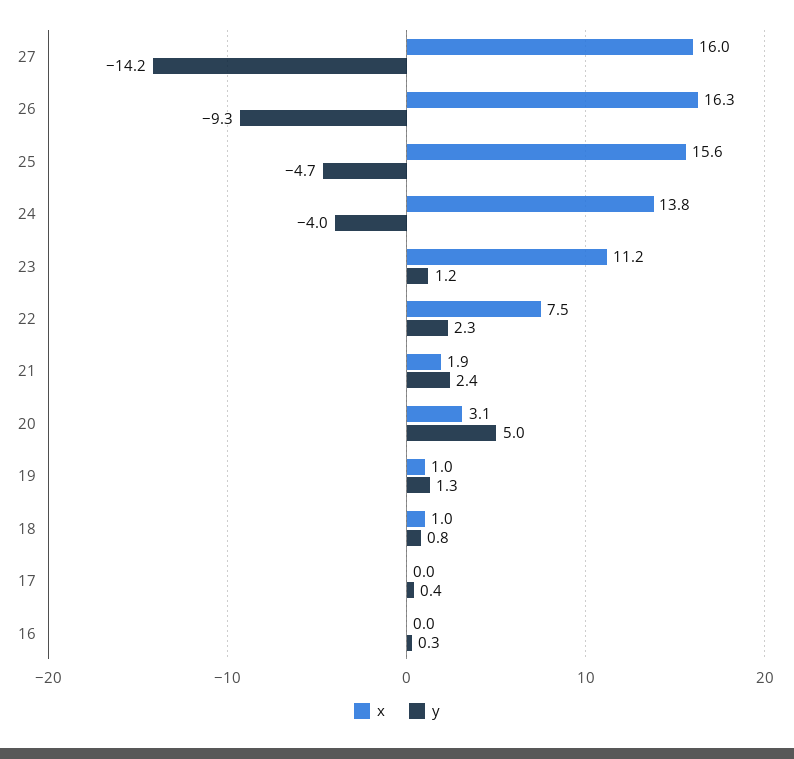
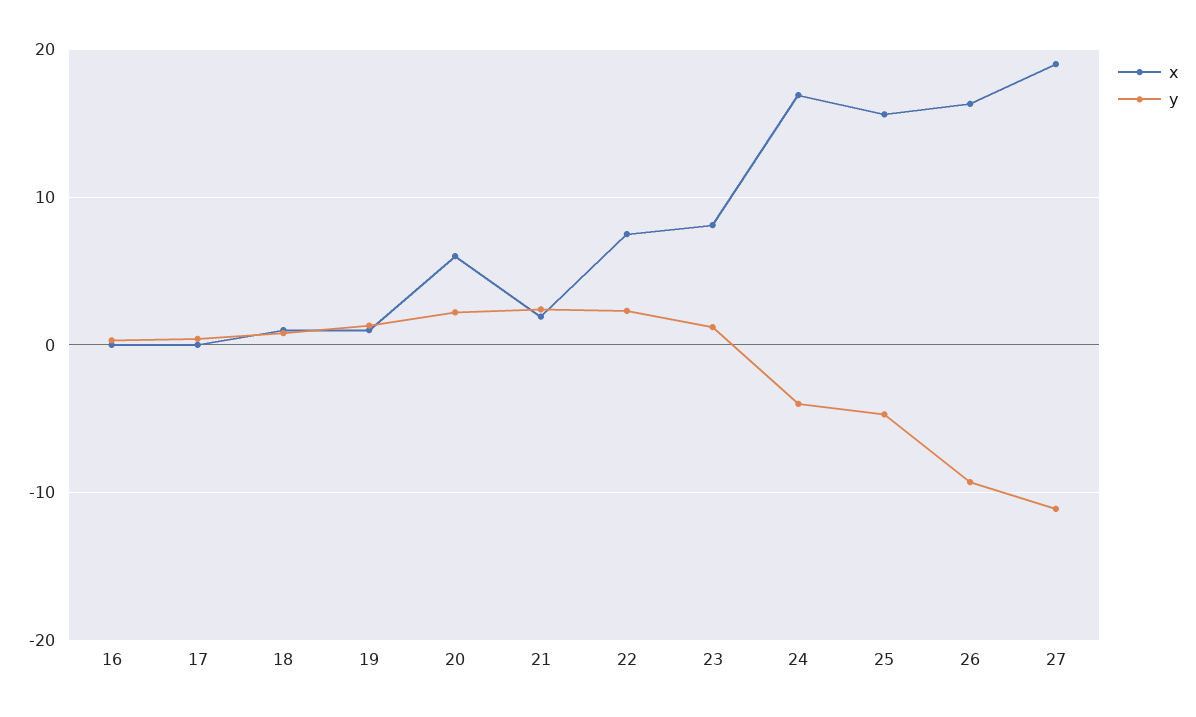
  {
    "x": {
-     "27": 16,
+     "27": 19,
      "26": 16.3,
      "25": 15.6,
-     "24": 13.8,
+     "24": 17,
-     "23": 11.2,
+     "23": 8,
      "22": 7.5,
      "21": 1.9,
-     "20": 3.1,
+     "20": 6,
      "19": 1,
      "18": 1,
      "17": 0,
      "16": 0
    },
    "y": {
-     "27": -14.2,
+     "27": -11,
      "26": -9.3,
      "25": -4.7,
      "24": -4,
      "23": 1.2,
      "22": 2.3,
      "21": 2.4,
-     "20": 5,
+     "20": 2,
      "19": 1.3,
      "18": 0.8,
      "17": 0.4,
      "16": 0.3
    }
  }

